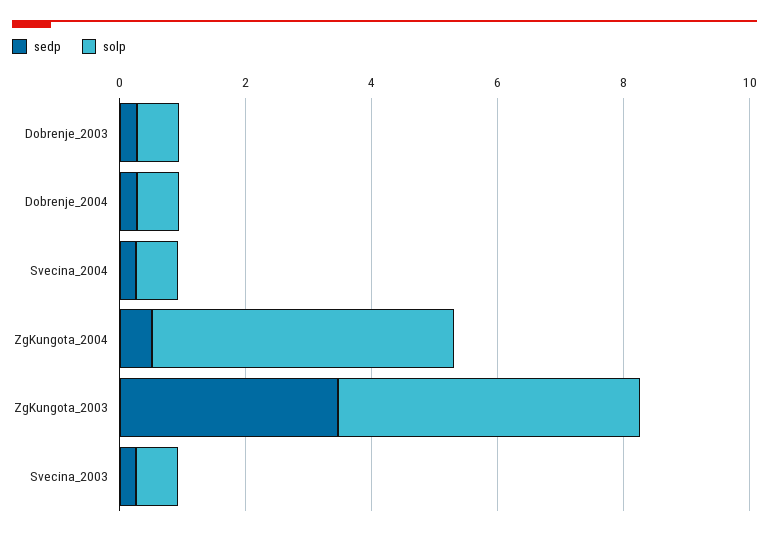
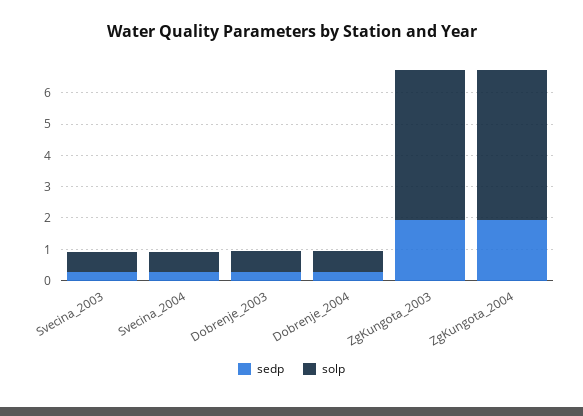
  {
    "sedp": {
      "Dobrenje_2003": 0.5,
      "Dobrenje_2004": 0.5,
      "Svecina_2004": 0.5,
-     "ZgKungota_2004": 0.5,
+     "ZgKungota_2004": 2,
-     "ZgKungota_2003": 3.5,
+     "ZgKungota_2003": 2,
      "Svecina_2003": 0.5
    },
    "solp": {
      "Dobrenje_2003": 0.5,
      "Dobrenje_2004": 0.5,
      "Svecina_2004": 0.5,
      "ZgKungota_2004": 5,
      "ZgKungota_2003": 5,
      "Svecina_2003": 0.5
    }
  }

